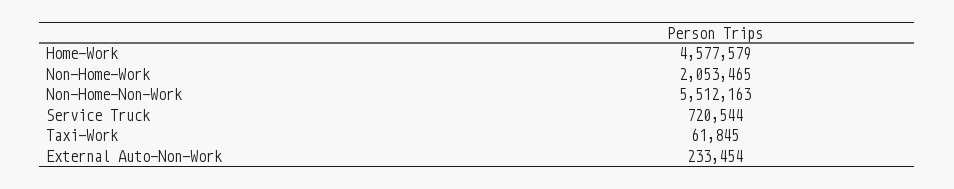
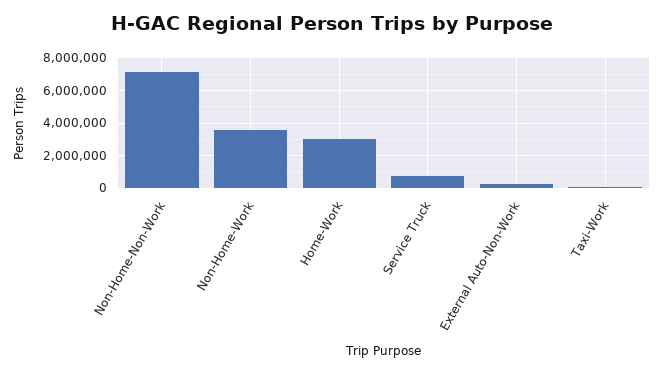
  {
-   "Home-Work": 4577579,
+   "Home-Work": 3000000,
-   "Non-Home-Work": 2053465,
+   "Non-Home-Work": 3500000,
-   "Non-Home-Non-Work": 5512163,
+   "Non-Home-Non-Work": 7000000,
    "Service Truck": 720544,
    "Taxi-Work": 61845,
    "External Auto-Non-Work": 233454
  }

